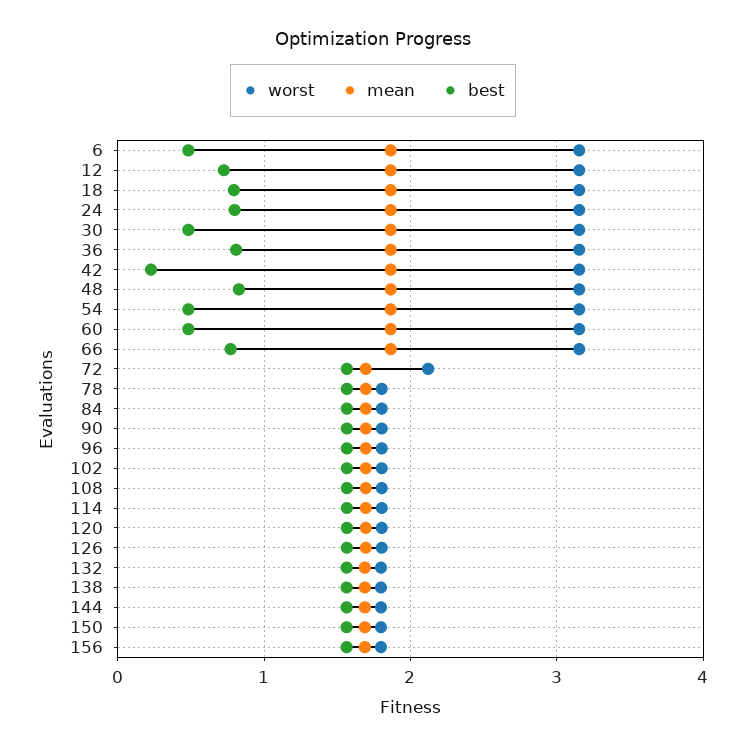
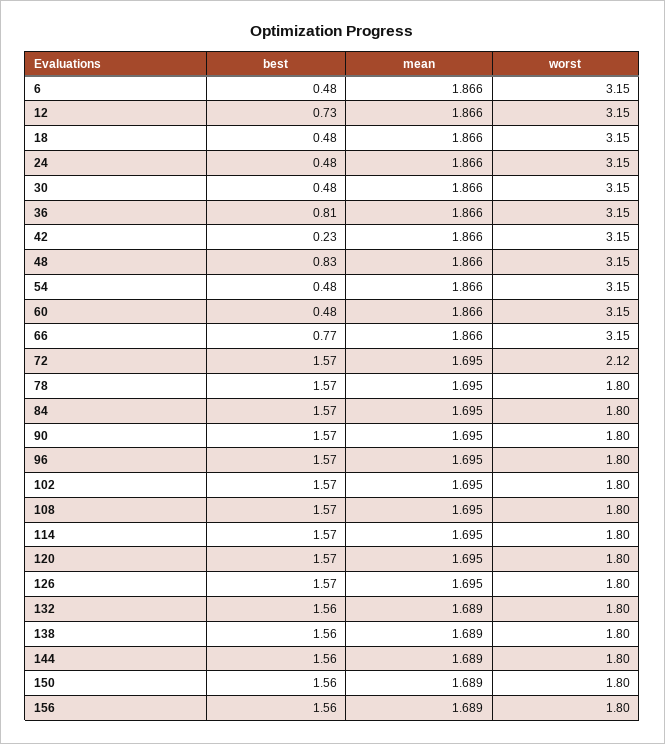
  {
    "worst": {
      "6": 3.15,
      "12": 3.15,
      "18": 3.15,
      "24": 3.15,
      "30": 3.15,
      "36": 3.15,
      "42": 3.15,
      "48": 3.15,
      "54": 3.15,
      "60": 3.15,
      "66": 3.15,
      "72": 2.12,
      "78": 1.8,
      "84": 1.8,
      "90": 1.8,
      "96": 1.8,
      "102": 1.8,
      "108": 1.8,
      "114": 1.8,
      "120": 1.8,
      "126": 1.8,
      "132": 1.8,
      "138": 1.8,
      "144": 1.8,
      "150": 1.8,
      "156": 1.8
    },
    "mean": {
      "6": 1.866,
      "12": 1.866,
      "18": 1.866,
      "24": 1.866,
      "30": 1.866,
      "36": 1.866,
      "42": 1.866,
      "48": 1.866,
      "54": 1.866,
      "60": 1.866,
      "66": 1.866,
      "72": 1.695,
      "78": 1.695,
      "84": 1.695,
      "90": 1.695,
      "96": 1.695,
      "102": 1.695,
      "108": 1.695,
      "114": 1.695,
      "120": 1.695,
      "126": 1.695,
      "132": 1.689,
      "138": 1.689,
      "144": 1.689,
      "150": 1.689,
      "156": 1.689
    },
    "best": {
      "6": 0.48,
      "12": 0.73,
-     "18": 0.8,
+     "18": 0.48,
-     "24": 0.8,
+     "24": 0.48,
      "30": 0.48,
      "36": 0.81,
      "42": 0.23,
      "48": 0.83,
      "54": 0.48,
      "60": 0.48,
      "66": 0.77,
      "72": 1.57,
      "78": 1.57,
      "84": 1.57,
      "90": 1.57,
      "96": 1.57,
      "102": 1.57,
      "108": 1.57,
      "114": 1.57,
      "120": 1.57,
      "126": 1.57,
      "132": 1.56,
      "138": 1.56,
      "144": 1.56,
      "150": 1.56,
      "156": 1.56
    }
  }

